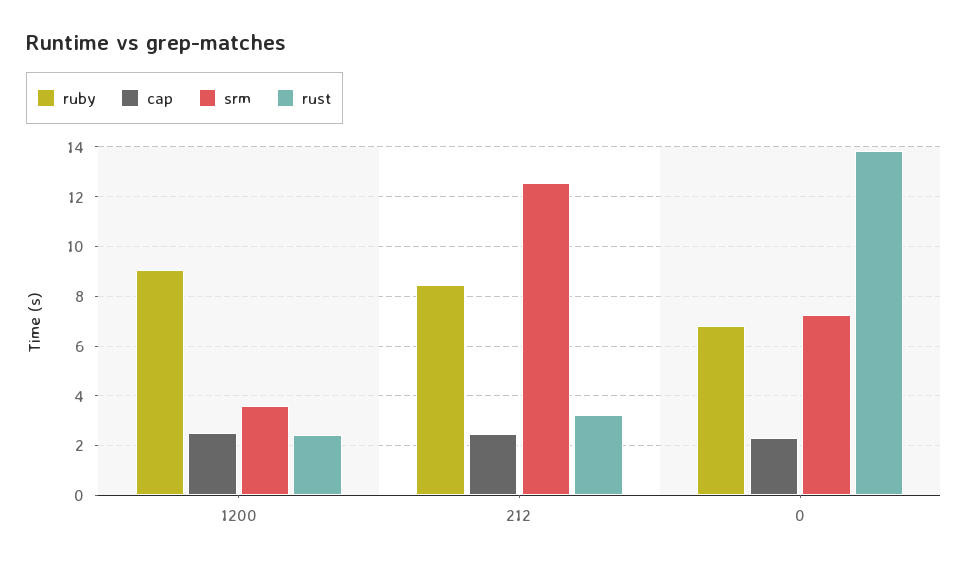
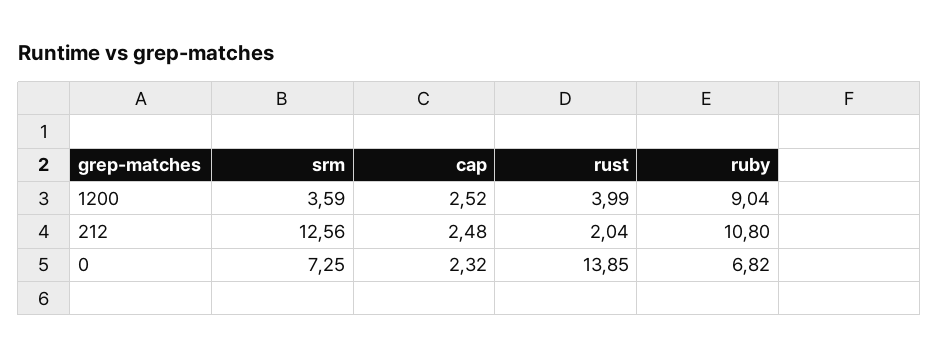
  {
    "ruby": {
      "1200": 9.04,
-     "212": 8.5,
+     "212": 10.8,
      "0": 6.82
    },
    "cap": {
      "1200": 2.52,
      "212": 2.48,
      "0": 2.32
    },
    "srm": {
      "1200": 3.59,
      "212": 12.56,
      "0": 7.25
    },
    "rust": {
-     "1200": 2.5,
+     "1200": 3.99,
-     "212": 3.25,
+     "212": 2.04,
      "0": 13.85
    }
  }

